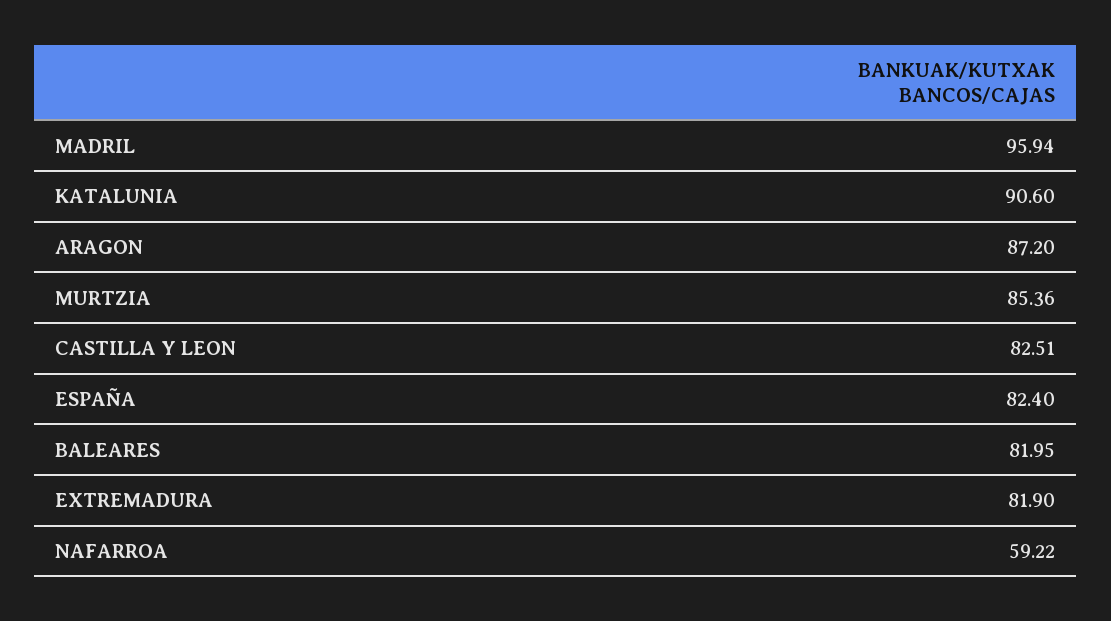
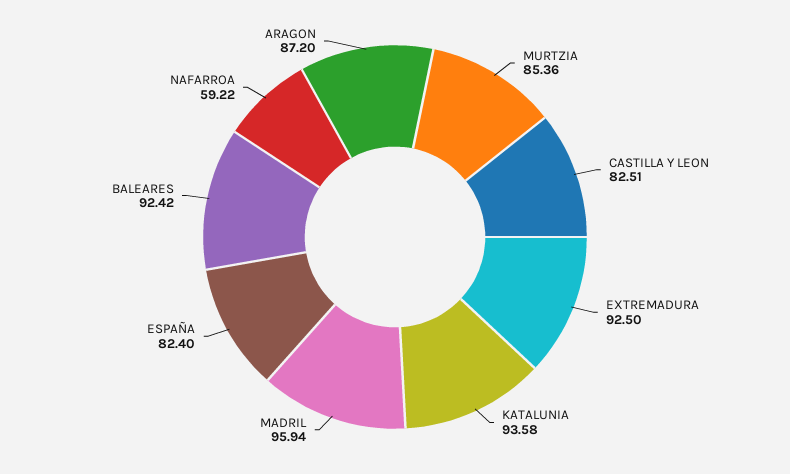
  {
    "MADRIL": 95.94,
-   "KATALUNIA": 90.6,
+   "KATALUNIA": 93.58,
    "ARAGON": 87.2,
    "MURTZIA": 85.36,
    "CASTILLA Y LEON": 82.51,
    "ESPAÑA": 82.4,
-   "BALEARES": 81.95,
+   "BALEARES": 92.42,
-   "EXTREMADURA": 81.9,
+   "EXTREMADURA": 92.5,
    "NAFARROA": 59.22
  }

